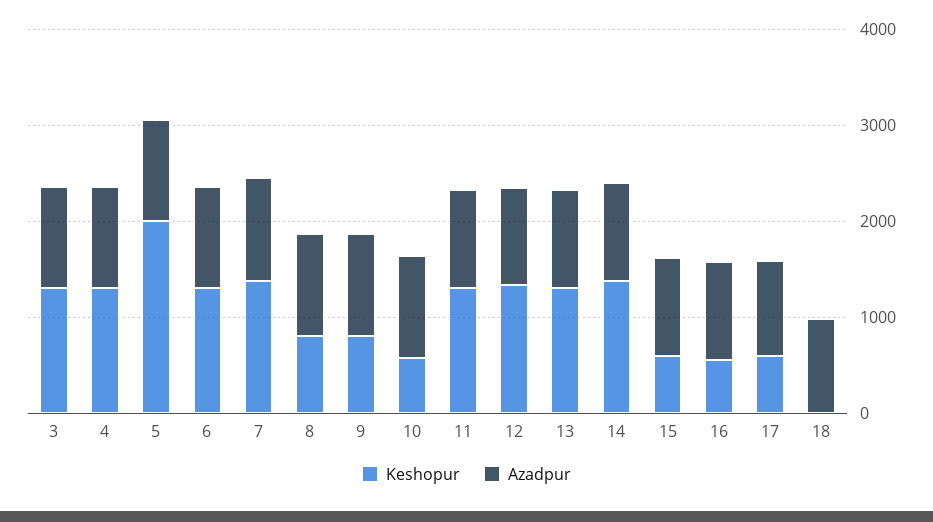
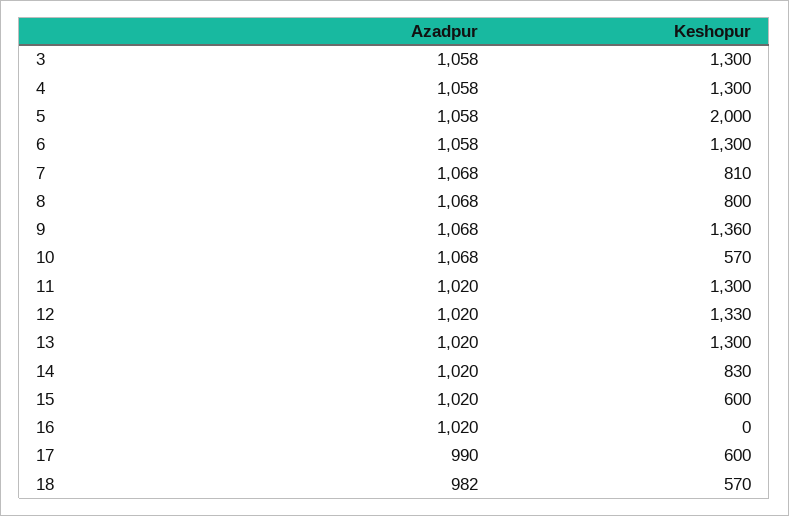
  {
    "Keshopur": {
      "3": 1300,
      "4": 1300,
      "5": 2000,
      "6": 1300,
-     "7": 1400,
+     "7": 810,
      "8": 800,
-     "9": 800,
+     "9": 1360,
      "10": 570,
      "11": 1300,
      "12": 1330,
      "13": 1300,
-     "14": 1400,
+     "14": 830,
      "15": 600,
-     "16": 600,
+     "16": 0,
      "17": 600,
-     "18": 0
+     "18": 570
    },
    "Azadpur": {
      "3": 1058,
      "4": 1058,
      "5": 1058,
      "6": 1058,
      "7": 1068,
      "8": 1068,
      "9": 1068,
      "10": 1068,
      "11": 1020,
      "12": 1020,
      "13": 1020,
      "14": 1020,
      "15": 1020,
      "16": 1020,
      "17": 990,
      "18": 982
    }
  }

